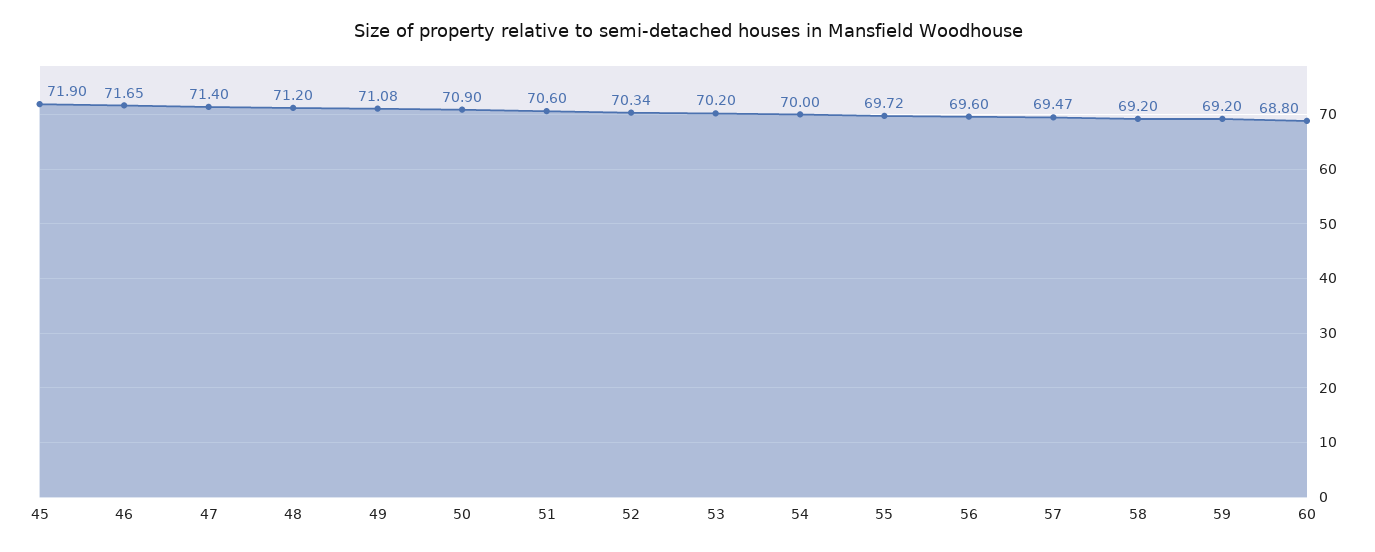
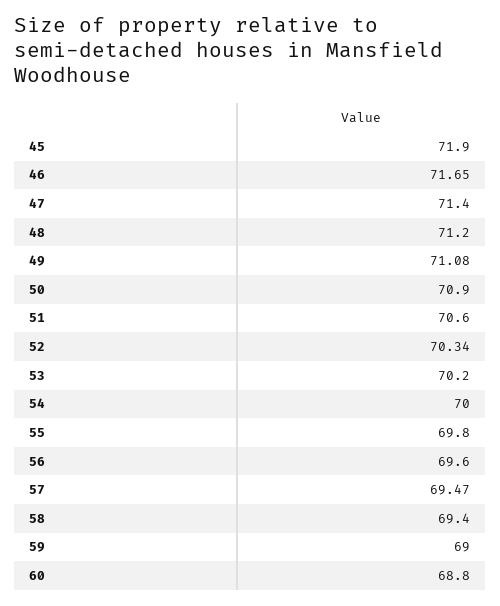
  {
    "45": 71.9,
    "46": 71.65,
    "47": 71.4,
    "48": 71.2,
    "49": 71.08,
    "50": 70.9,
    "51": 70.6,
    "52": 70.34,
    "53": 70.2,
    "54": 70,
-   "55": 69.72,
+   "55": 69.8,
    "56": 69.6,
    "57": 69.47,
-   "58": 69.2,
+   "58": 69.4,
-   "59": 69.2,
+   "59": 69,
    "60": 68.8
  }

